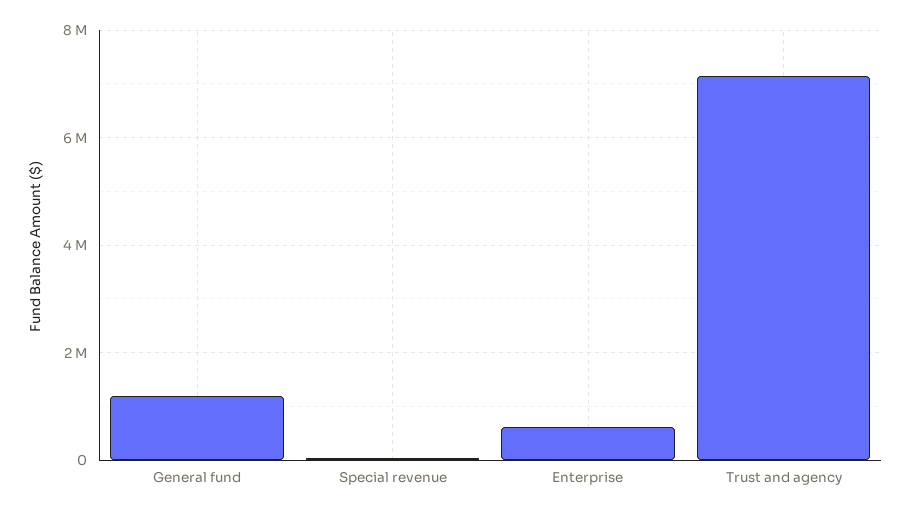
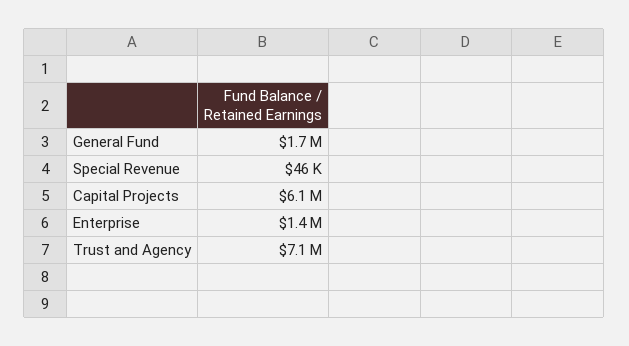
  {
-   "General fund": 1200000,
+   "General fund": 1700000,
    "Special revenue": 46000,
-   "Enterprise": 600000,
+   "Enterprise": 1400000,
-   "Trust and agency": 7100000
+   "Trust and agency": 7100000,
+   "Capital Projects": 6100000
  }

